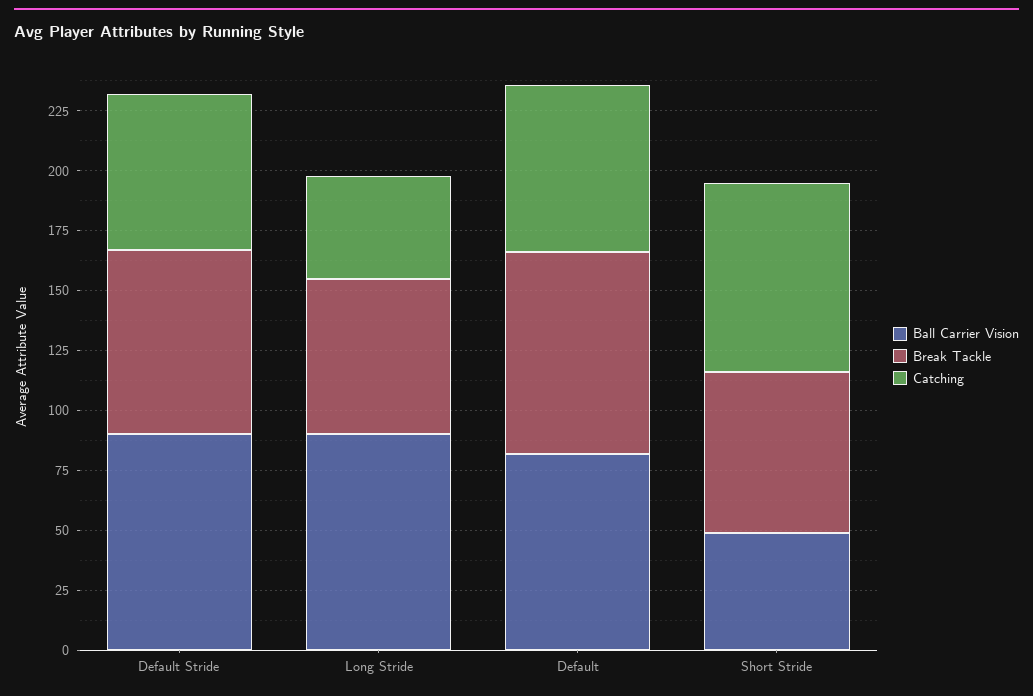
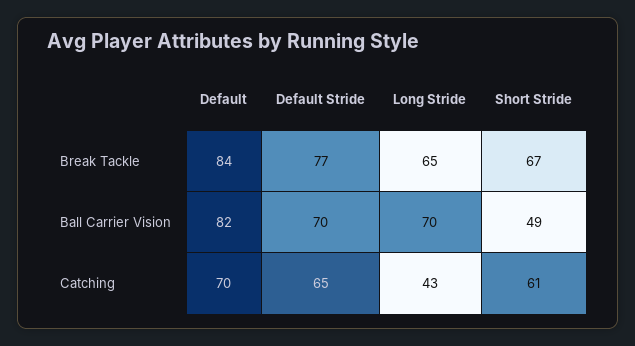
  {
    "Ball Carrier Vision": {
-     "Default Stride": 90,
+     "Default Stride": 70,
-     "Long Stride": 90,
+     "Long Stride": 70,
      "Default": 82,
      "Short Stride": 49
    },
    "Break Tackle": {
      "Default Stride": 77,
      "Long Stride": 65,
      "Default": 84,
      "Short Stride": 67
    },
    "Catching": {
      "Default Stride": 65,
      "Long Stride": 43,
      "Default": 70,
-     "Short Stride": 80
+     "Short Stride": 61
    }
  }

